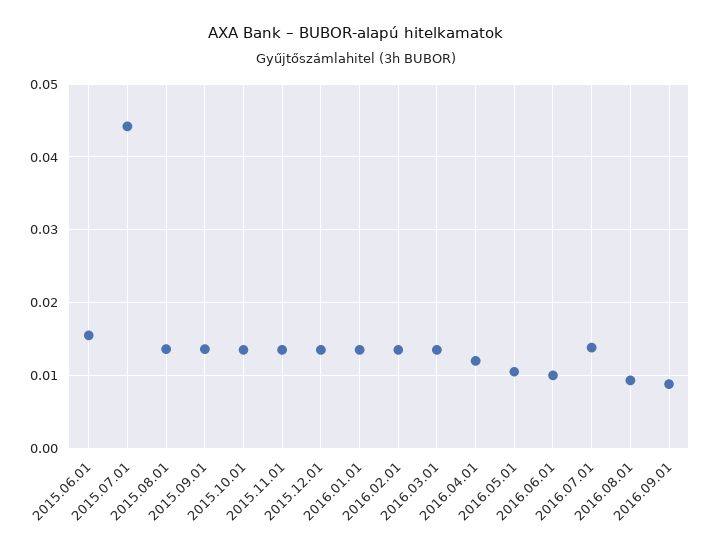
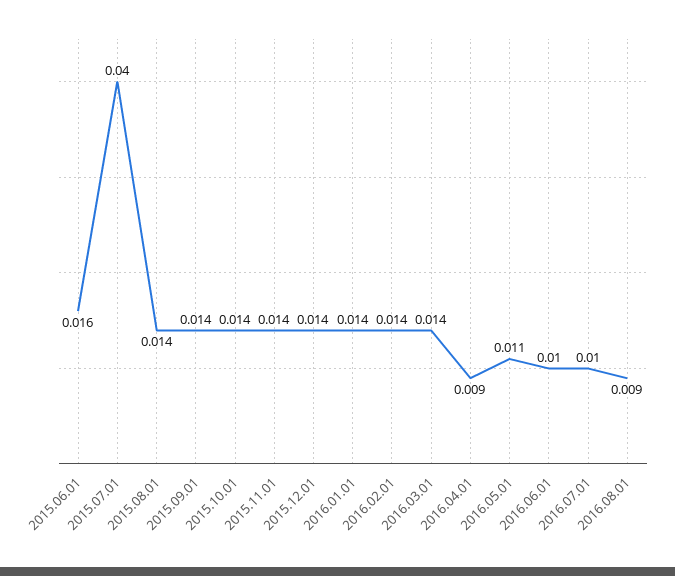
  {
    "2015.06.01": 0.016,
-   "2015.07.01": 0.044,
+   "2015.07.01": 0.04,
    "2015.08.01": 0.014,
    "2015.09.01": 0.014,
    "2015.10.01": 0.014,
    "2015.11.01": 0.014,
    "2015.12.01": 0.014,
    "2016.01.01": 0.014,
    "2016.02.01": 0.014,
    "2016.03.01": 0.014,
-   "2016.04.01": 0.012,
+   "2016.04.01": 0.009,
    "2016.05.01": 0.011,
    "2016.06.01": 0.01,
-   "2016.07.01": 0.014,
+   "2016.07.01": 0.01,
-   "2016.08.01": 0.009,
+   "2016.08.01": 0.009
-   "2016.09.01": 0.009
  }

